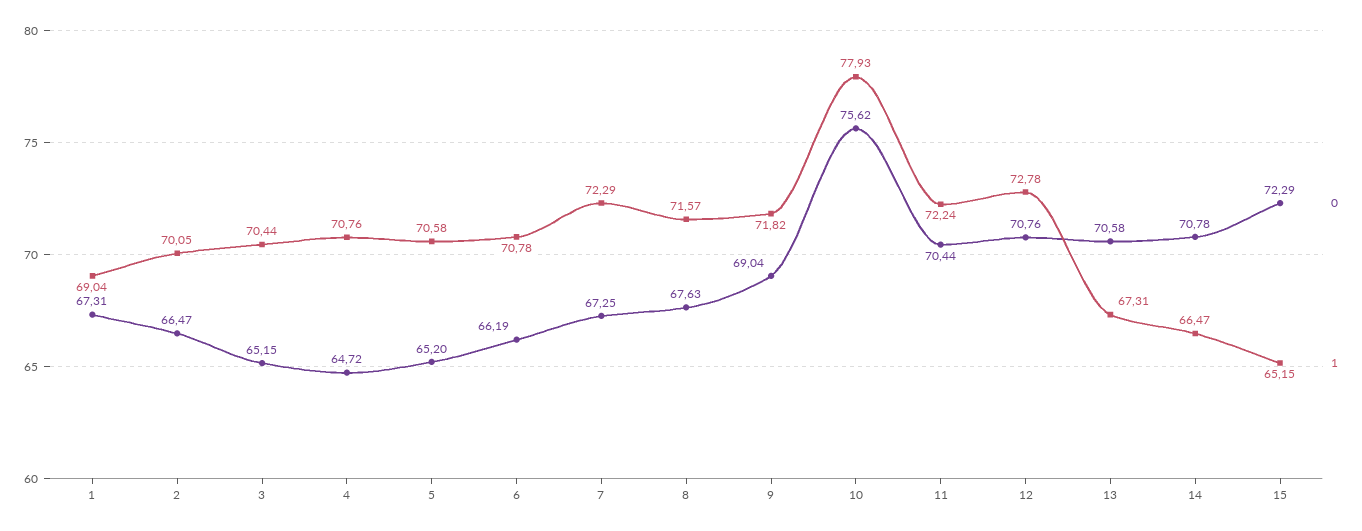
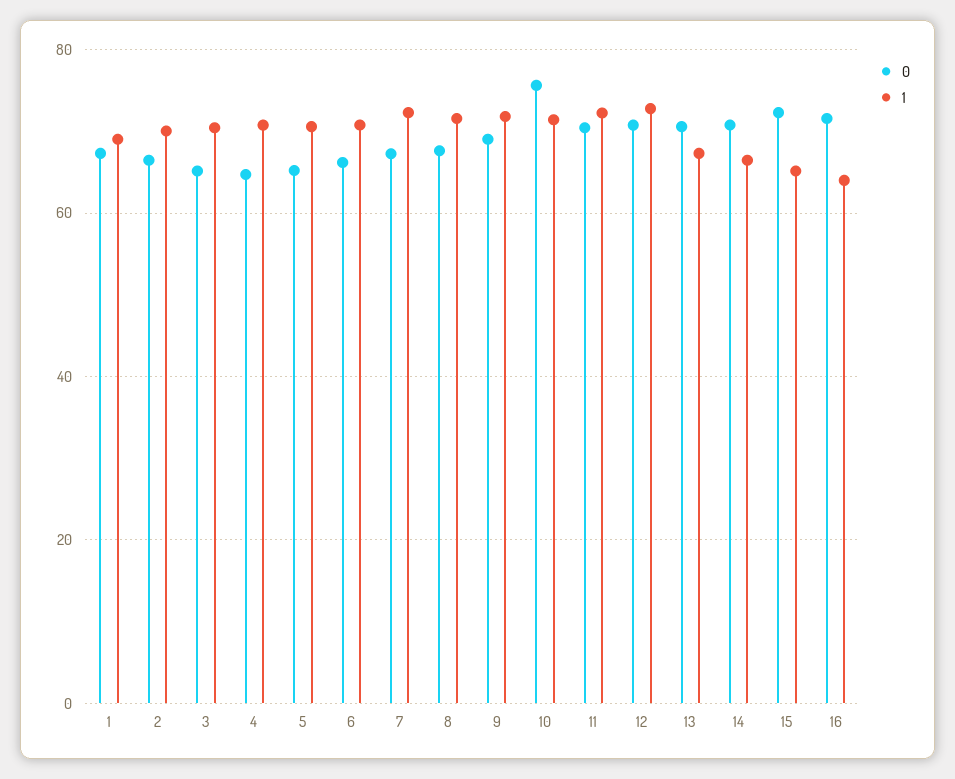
  {
    "0": {
      "1": 67.31,
      "2": 66.47,
      "3": 65.15,
      "4": 64.72,
      "5": 65.2,
      "6": 66.19,
      "7": 67.25,
      "8": 67.63,
      "9": 69.04,
      "10": 75.62,
      "11": 70.44,
      "12": 70.76,
      "13": 70.58,
      "14": 70.78,
-     "15": 72.29
+     "15": 72.29,
+     "16": 72
    },
    "1": {
      "1": 69.04,
      "2": 70.05,
      "3": 70.44,
      "4": 70.76,
      "5": 70.58,
      "6": 70.78,
      "7": 72.29,
      "8": 71.57,
      "9": 71.82,
-     "10": 77.93,
+     "10": 72,
      "11": 72.24,
      "12": 72.78,
      "13": 67.31,
      "14": 66.47,
-     "15": 65.15
+     "15": 65.15,
+     "16": 64
    }
  }

